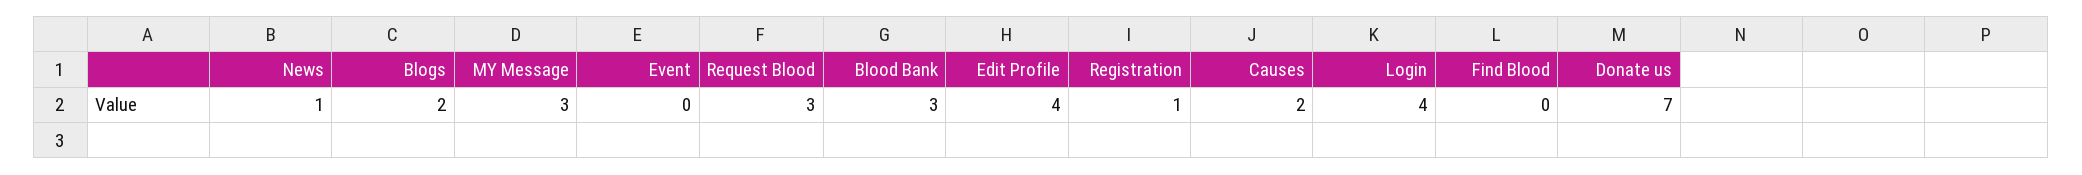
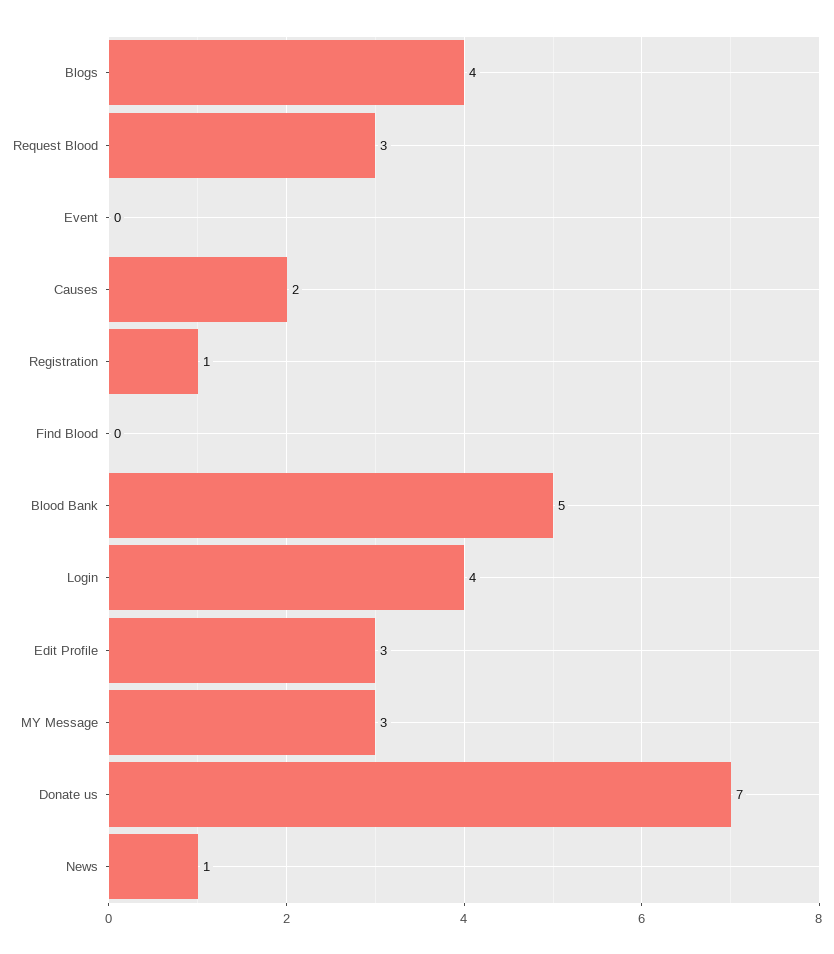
  {
    "News": 1,
-   "Blogs": 2,
+   "Blogs": 4,
    "MY Message": 3,
    "Event": 0,
    "Request Blood": 3,
-   "Blood Bank": 3,
+   "Blood Bank": 5,
-   "Edit Profile": 4,
+   "Edit Profile": 3,
    "Registration": 1,
    "Causes": 2,
    "Login": 4,
    "Find Blood": 0,
    "Donate us": 7
  }

